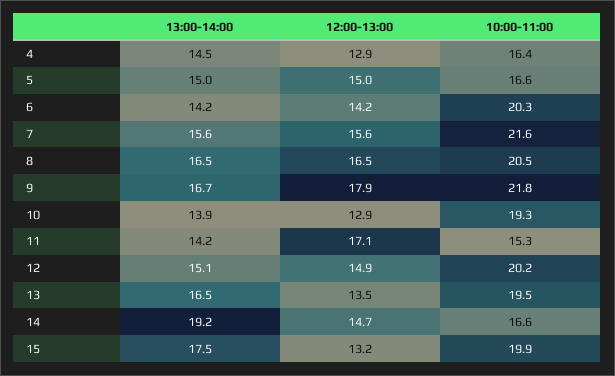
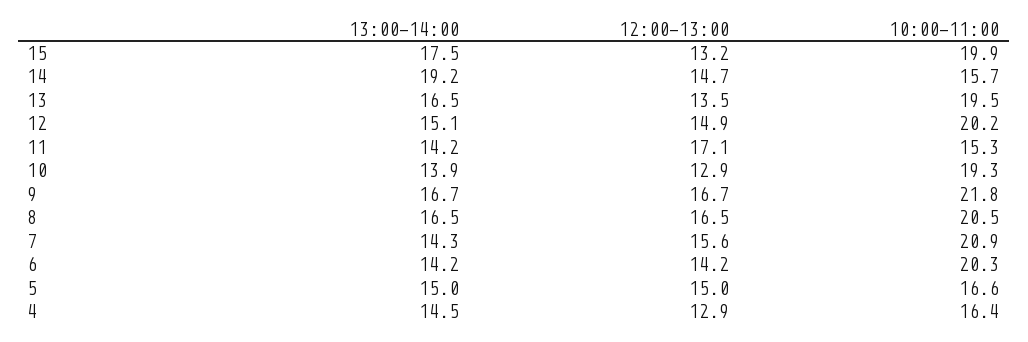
  {
    "13:00-14:00": {
      "4": 14.5,
      "5": 15,
      "6": 14.2,
-     "7": 15.6,
+     "7": 14.3,
      "8": 16.5,
      "9": 16.7,
      "10": 13.9,
      "11": 14.2,
      "12": 15.1,
      "13": 16.5,
      "14": 19.2,
      "15": 17.5
    },
    "12:00-13:00": {
      "4": 12.9,
      "5": 15,
      "6": 14.2,
      "7": 15.6,
      "8": 16.5,
-     "9": 17.9,
+     "9": 16.7,
      "10": 12.9,
      "11": 17.1,
      "12": 14.9,
      "13": 13.5,
      "14": 14.7,
      "15": 13.2
    },
    "10:00-11:00": {
      "4": 16.4,
      "5": 16.6,
      "6": 20.3,
-     "7": 21.6,
+     "7": 20.9,
      "8": 20.5,
      "9": 21.8,
      "10": 19.3,
      "11": 15.3,
      "12": 20.2,
      "13": 19.5,
-     "14": 16.6,
+     "14": 15.7,
      "15": 19.9
    }
  }

